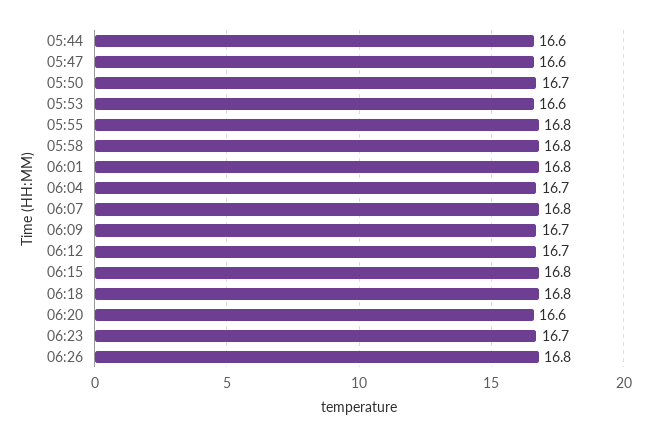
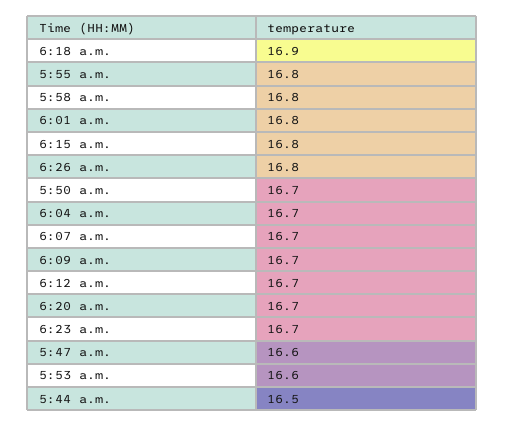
  {
-   "05:44": 16.6,
+   "05:44": 16.5,
    "05:47": 16.6,
    "05:50": 16.7,
    "05:53": 16.6,
    "05:55": 16.8,
    "05:58": 16.8,
    "06:01": 16.8,
    "06:04": 16.7,
-   "06:07": 16.8,
+   "06:07": 16.7,
    "06:09": 16.7,
    "06:12": 16.7,
    "06:15": 16.8,
-   "06:18": 16.8,
+   "06:18": 16.9,
-   "06:20": 16.6,
+   "06:20": 16.7,
    "06:23": 16.7,
    "06:26": 16.8
  }

